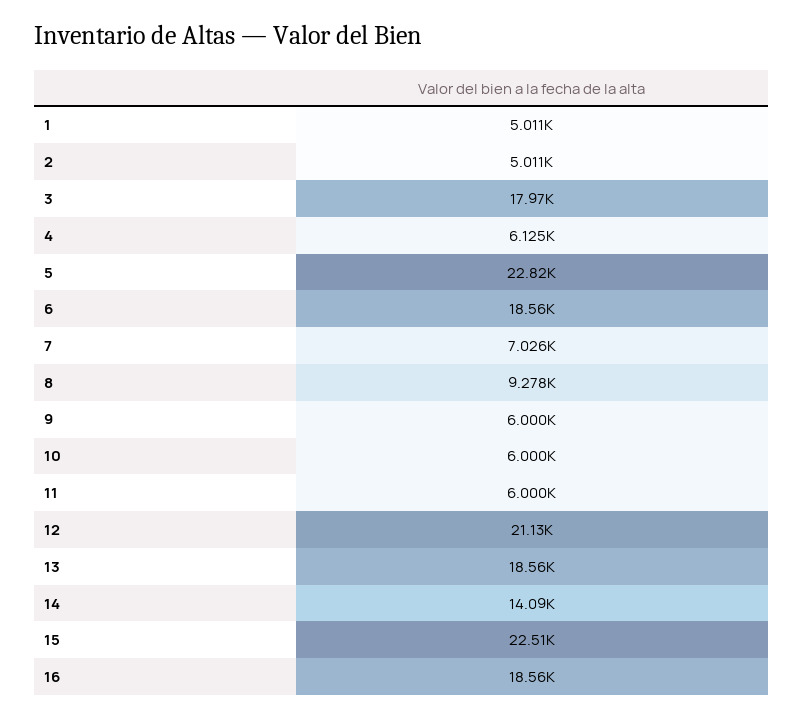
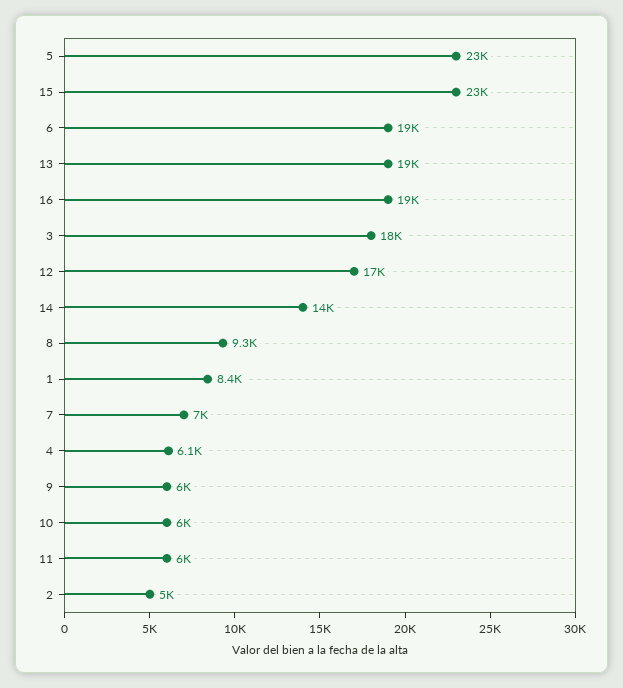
  {
-   "1": 5011,
+   "1": 8400,
    "2": 5011,
    "3": 17970,
    "4": 6125,
    "5": 22820,
    "6": 18560,
    "7": 7026,
    "8": 9278,
    "9": 6000,
    "10": 6000,
    "11": 6000,
-   "12": 21130,
+   "12": 17000,
    "13": 18560,
    "14": 14090,
    "15": 22510,
    "16": 18560
  }

